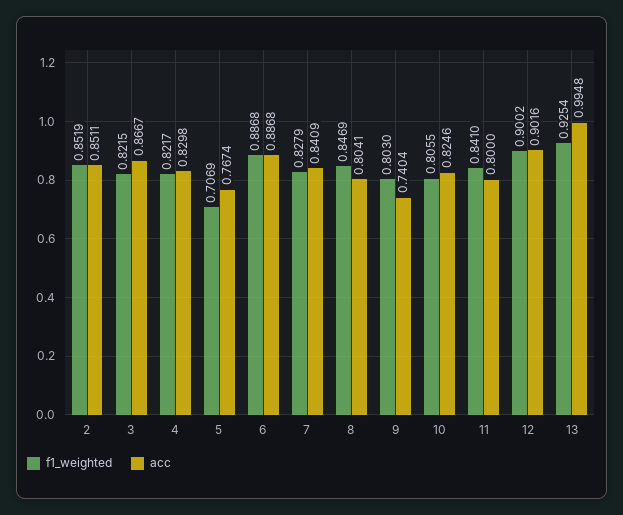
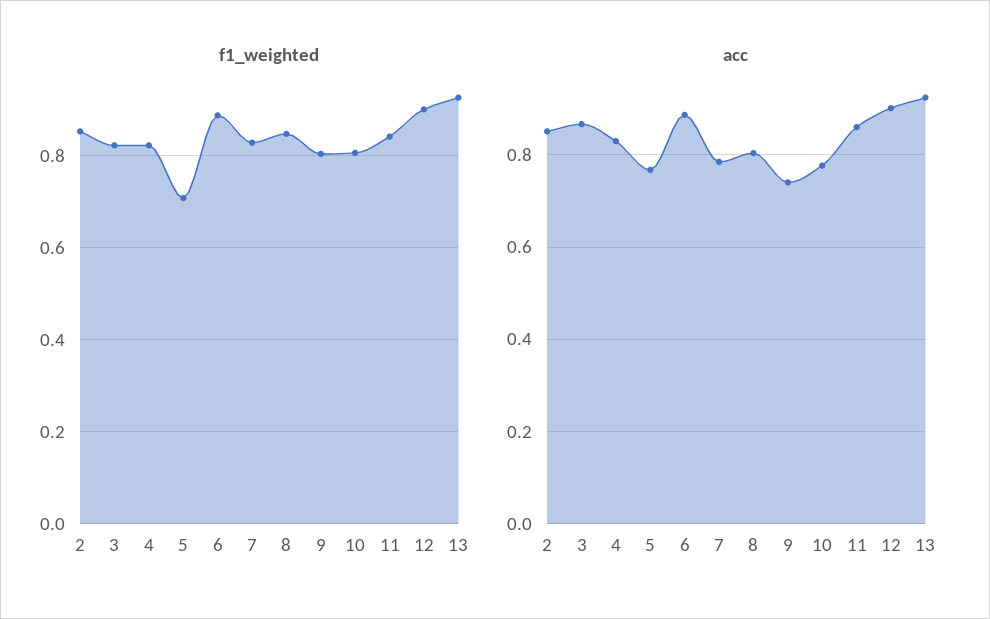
  {
    "f1_weighted": {
      "2": 0.8519,
      "3": 0.8215,
      "4": 0.8217,
      "5": 0.7069,
      "6": 0.8868,
      "7": 0.8279,
      "8": 0.8469,
      "9": 0.803,
      "10": 0.8055,
      "11": 0.841,
      "12": 0.9002,
      "13": 0.9254
    },
    "acc": {
      "2": 0.8511,
      "3": 0.8667,
      "4": 0.8298,
      "5": 0.7674,
      "6": 0.8868,
-     "7": 0.8409,
+     "7": 0.78,
      "8": 0.8041,
      "9": 0.7404,
-     "10": 0.8246,
+     "10": 0.78,
-     "11": 0.8,
+     "11": 0.86,
      "12": 0.9016,
-     "13": 0.9948
+     "13": 0.92
    }
  }

